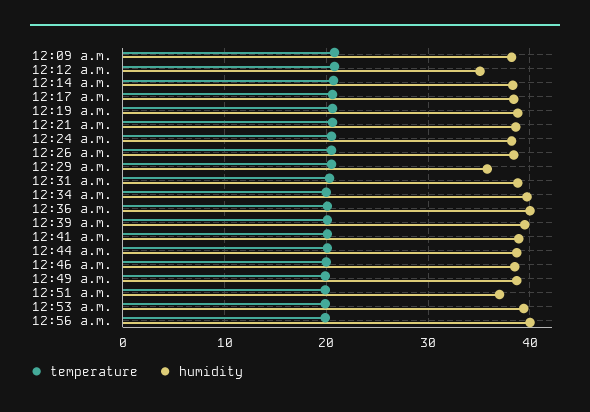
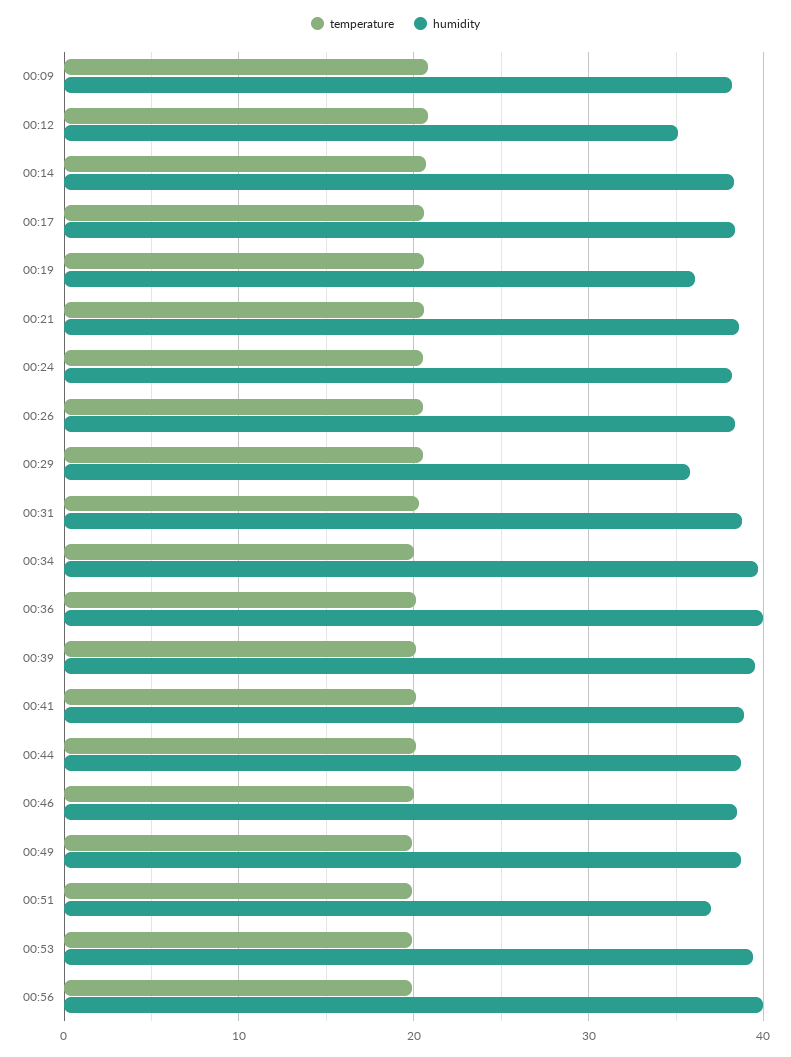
  {
    "temperature": {
      "12:09 a.m.": 21,
      "12:12 a.m.": 21,
      "12:14 a.m.": 21,
      "12:17 a.m.": 21,
      "12:19 a.m.": 21,
      "12:21 a.m.": 21,
      "12:24 a.m.": 21,
      "12:26 a.m.": 21,
      "12:29 a.m.": 21,
      "12:31 a.m.": 20,
      "12:34 a.m.": 20,
      "12:36 a.m.": 20,
      "12:39 a.m.": 20,
      "12:41 a.m.": 20,
      "12:44 a.m.": 20,
      "12:46 a.m.": 20,
      "12:49 a.m.": 20,
      "12:51 a.m.": 20,
      "12:53 a.m.": 20,
      "12:56 a.m.": 20
    },
    "humidity": {
      "12:09 a.m.": 38,
      "12:12 a.m.": 35,
      "12:14 a.m.": 38,
      "12:17 a.m.": 38,
-     "12:19 a.m.": 39,
+     "12:19 a.m.": 36,
      "12:21 a.m.": 39,
      "12:24 a.m.": 38,
      "12:26 a.m.": 38,
      "12:29 a.m.": 36,
      "12:31 a.m.": 39,
      "12:34 a.m.": 40,
      "12:36 a.m.": 40,
      "12:39 a.m.": 40,
      "12:41 a.m.": 39,
      "12:44 a.m.": 39,
      "12:46 a.m.": 39,
      "12:49 a.m.": 39,
      "12:51 a.m.": 37,
      "12:53 a.m.": 39,
      "12:56 a.m.": 40
    }
  }

